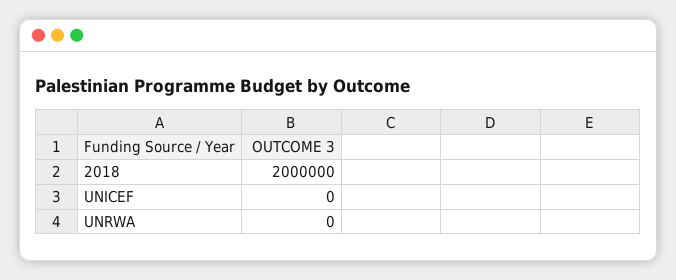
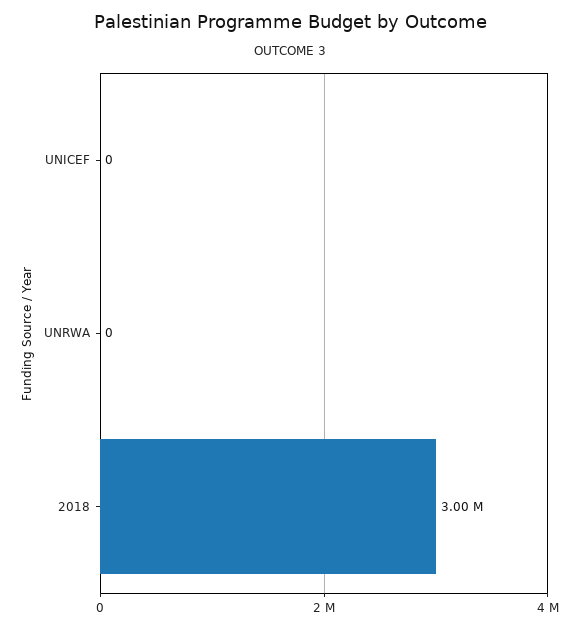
  {
-   "2018": 2000000,
+   "2018": 3000000,
    "UNICEF": 0,
    "UNRWA": 0
  }

